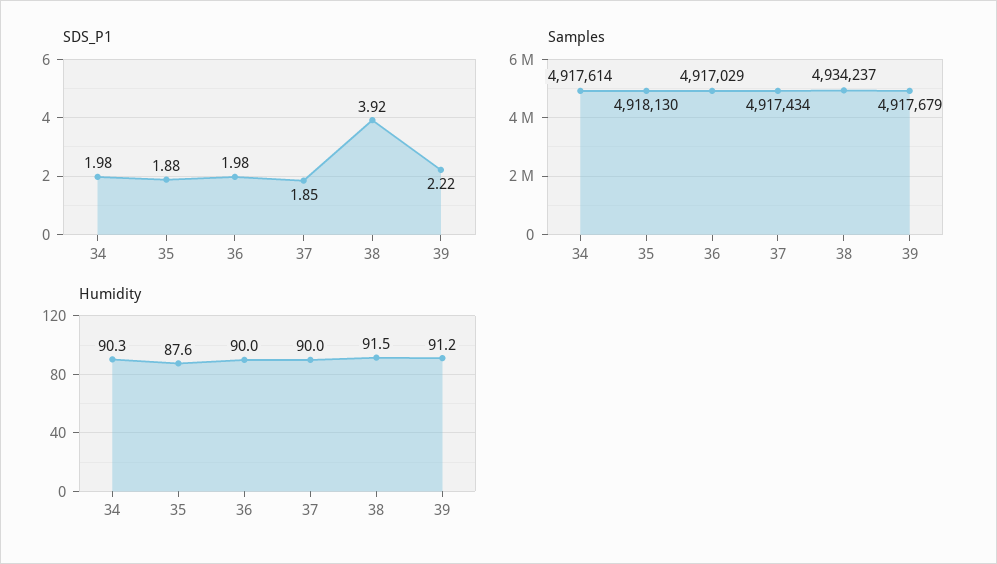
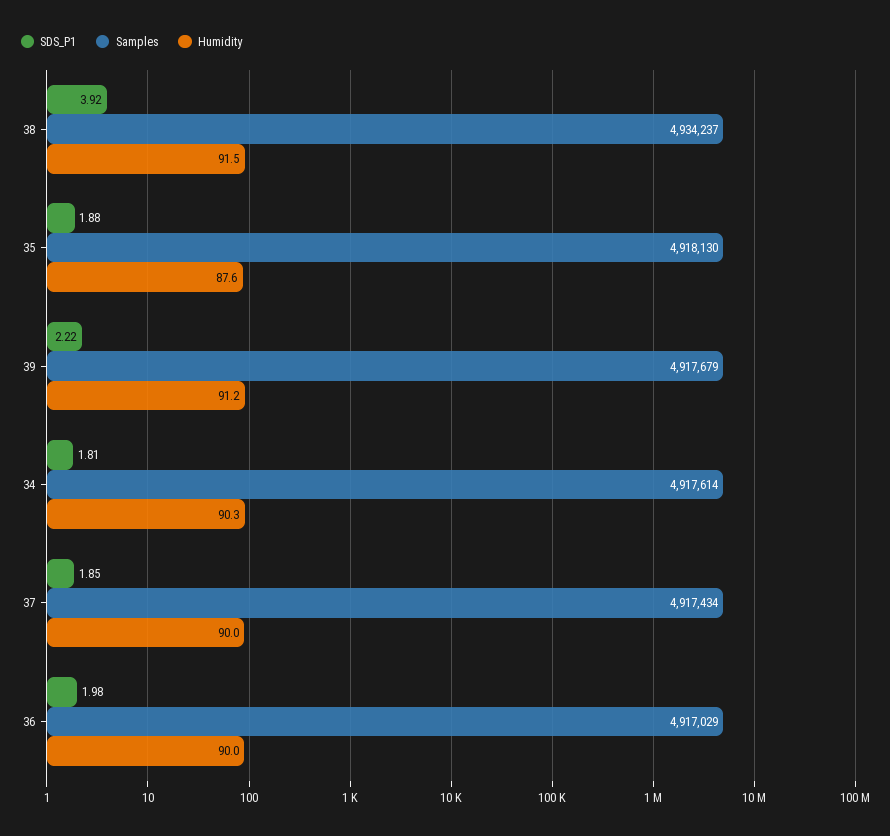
  {
    "SDS_P1": {
-     "34": 1.98,
+     "34": 1.81,
      "35": 1.88,
      "36": 1.98,
      "37": 1.85,
      "38": 3.92,
      "39": 2.22
    },
    "Samples": {
      "34": 4917614,
      "35": 4918130,
      "36": 4917029,
      "37": 4917434,
      "38": 4934237,
      "39": 4917679
    },
    "Humidity": {
      "34": 90.3,
      "35": 87.6,
      "36": 90,
      "37": 90,
      "38": 91.5,
      "39": 91.2
    }
  }

